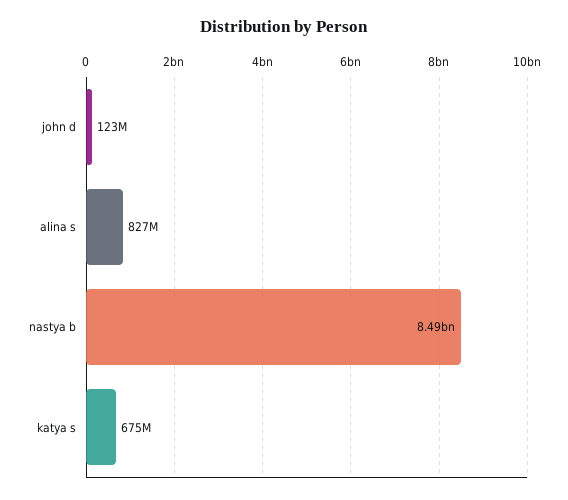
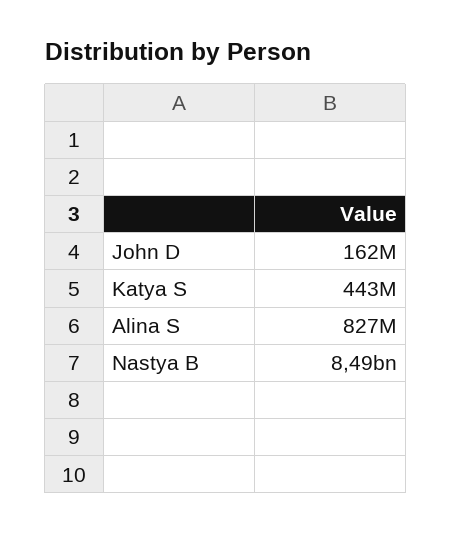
  {
-   "john d": 123000000,
+   "john d": 162000000,
    "alina s": 827000000,
    "nastya b": 8490000000,
-   "katya s": 675000000
+   "katya s": 443000000
  }

